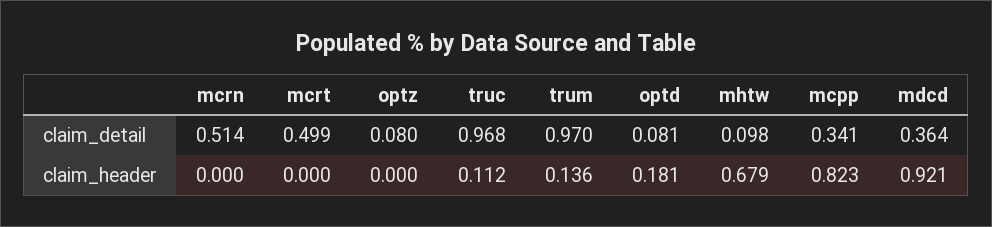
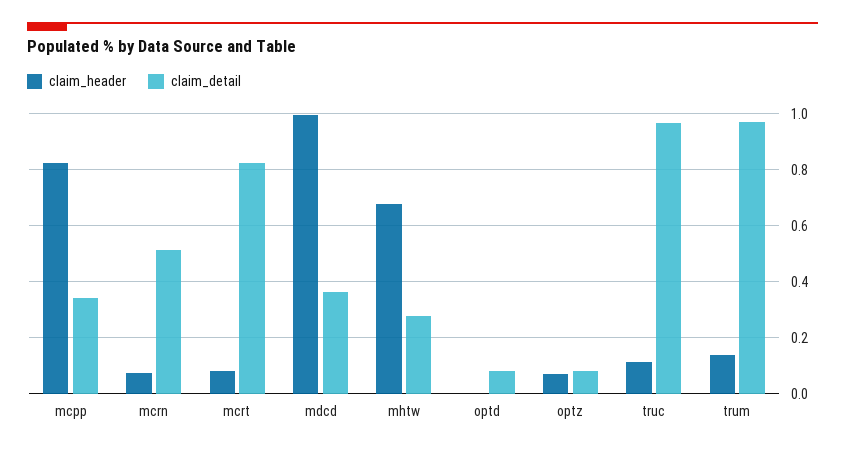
  {
    "claim_detail": {
      "mcrn": 0.514,
-     "mcrt": 0.499,
+     "mcrt": 0.825,
      "optz": 0.08,
      "truc": 0.968,
      "trum": 0.97,
      "optd": 0.081,
-     "mhtw": 0.098,
+     "mhtw": 0.275,
      "mcpp": 0.341,
      "mdcd": 0.364
    },
    "claim_header": {
-     "mcrn": 0,
+     "mcrn": 0.075,
-     "mcrt": 0,
+     "mcrt": 0.075,
-     "optz": 0,
+     "optz": 0.075,
      "truc": 0.112,
      "trum": 0.136,
-     "optd": 0.181,
+     "optd": 0,
      "mhtw": 0.679,
      "mcpp": 0.823,
-     "mdcd": 0.921
+     "mdcd": 1
    }
  }

